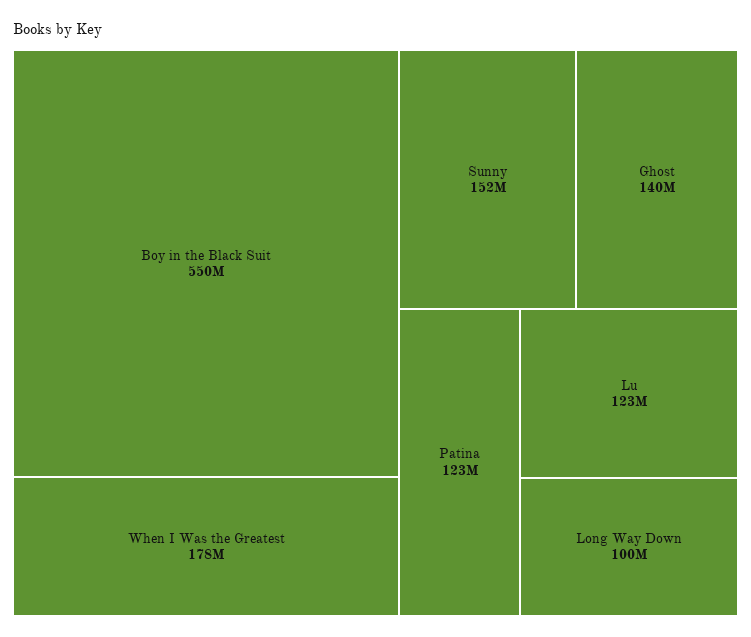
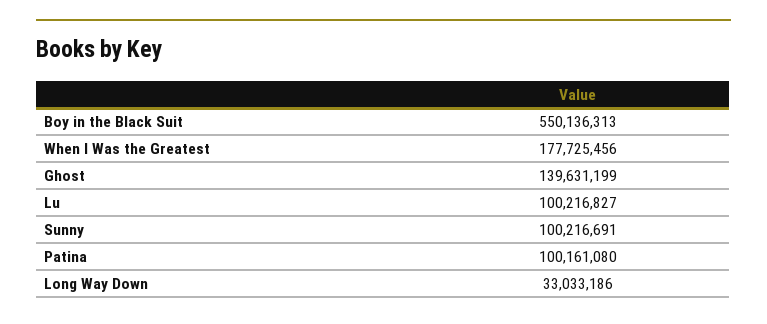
  {
    "Boy in the Black Suit": 550136313,
    "When I Was the Greatest": 177725456,
-   "Sunny": 152000000,
+   "Sunny": 100216691,
    "Ghost": 139631199,
-   "Patina": 123000000,
+   "Patina": 100161080,
-   "Lu": 123000000,
+   "Lu": 100216827,
-   "Long Way Down": 100000000
+   "Long Way Down": 33033186
  }

